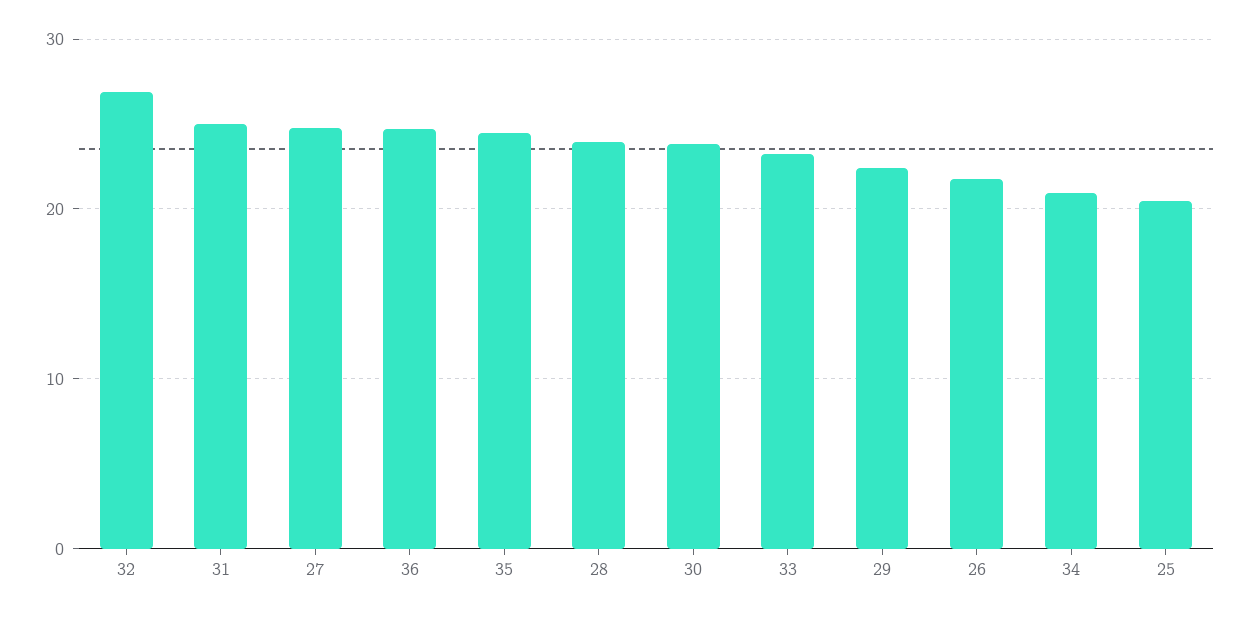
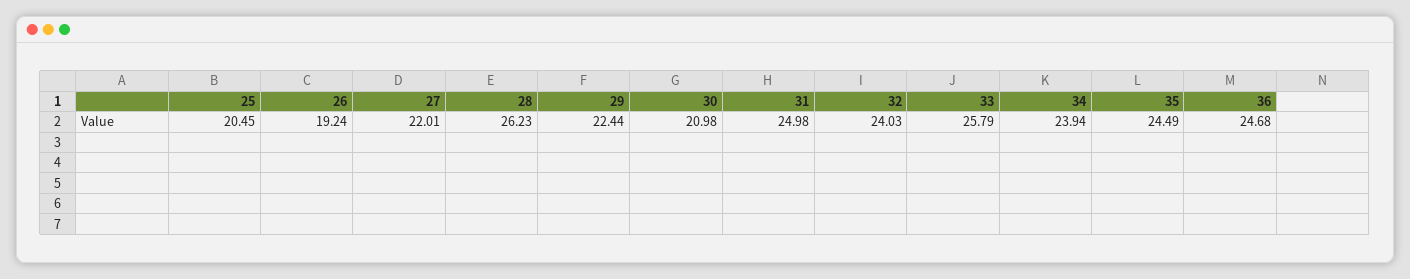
  {
-   "32": 27,
+   "32": 24.03,
    "31": 24.98,
-   "27": 25,
+   "27": 22.01,
    "36": 24.68,
    "35": 24.49,
-   "28": 24,
+   "28": 26.23,
-   "30": 24,
+   "30": 20.98,
-   "33": 23,
+   "33": 25.79,
    "29": 22.44,
-   "26": 22,
+   "26": 19.24,
-   "34": 21,
+   "34": 23.94,
    "25": 20.45
  }

